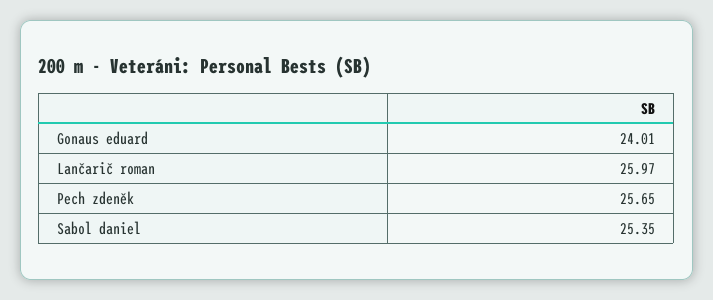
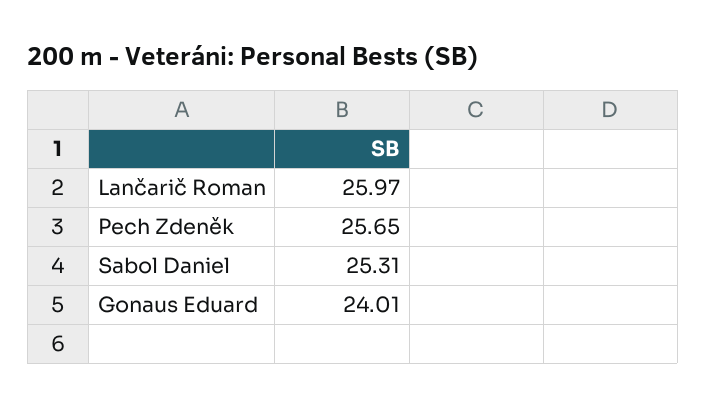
  {
    "Gonaus eduard": 24.01,
    "Lančarič roman": 25.97,
    "Pech zdeněk": 25.65,
-   "Sabol daniel": 25.35
+   "Sabol daniel": 25.31
  }

